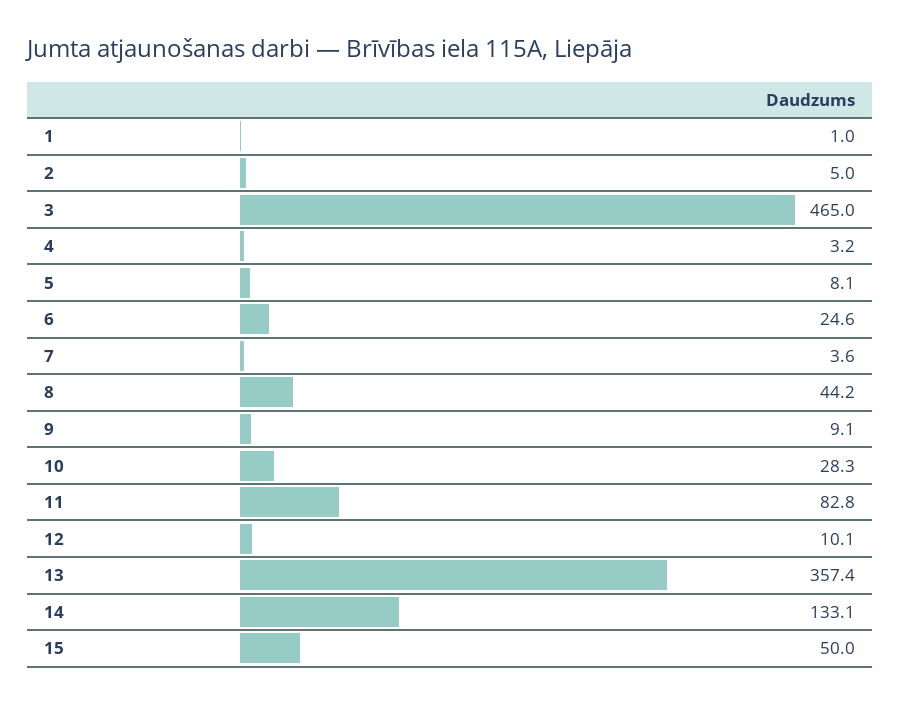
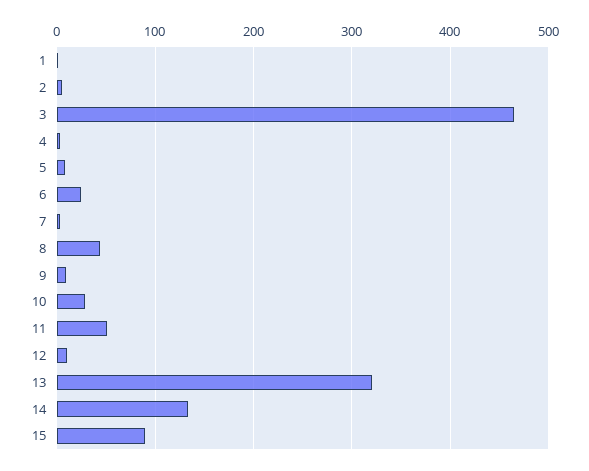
  {
    "1": 1,
    "2": 5,
    "3": 465,
    "4": 3.2,
    "5": 8.1,
    "6": 24.6,
    "7": 3.6,
    "8": 44.2,
    "9": 9.1,
    "10": 28.3,
-   "11": 82.8,
+   "11": 50,
    "12": 10.1,
-   "13": 357.4,
+   "13": 320,
    "14": 133.1,
-   "15": 50
+   "15": 90
  }

